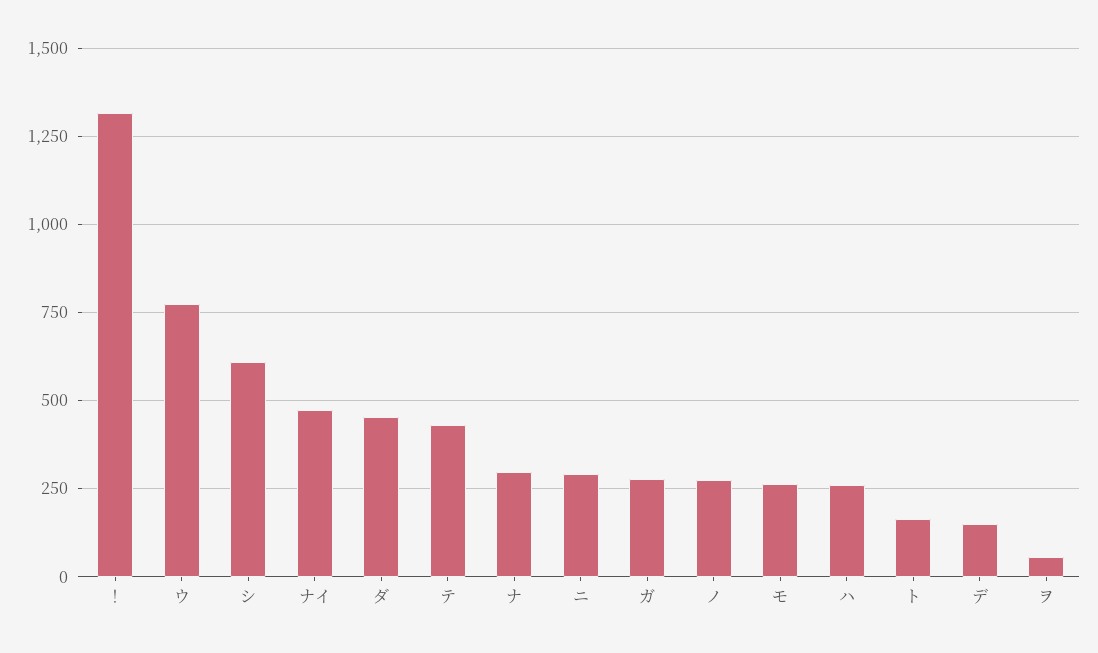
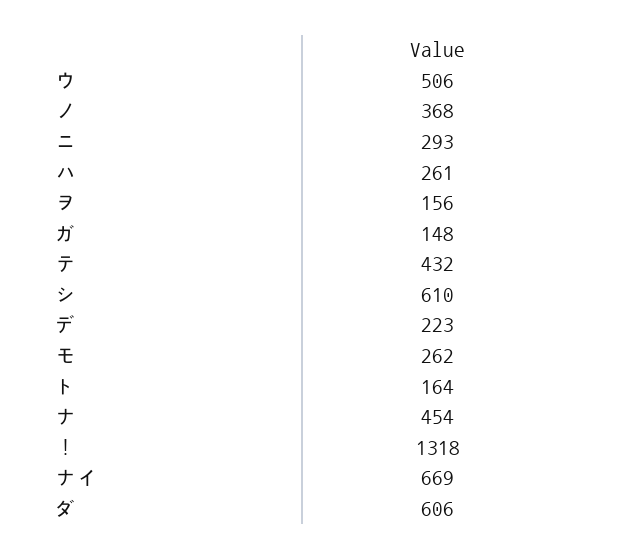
  {
    "！": 1318,
-   "ウ": 775,
+   "ウ": 506,
    "シ": 610,
-   "ナイ": 475,
+   "ナイ": 669,
-   "ダ": 450,
+   "ダ": 606,
    "テ": 432,
-   "ナ": 300,
+   "ナ": 454,
    "ニ": 293,
-   "ガ": 275,
+   "ガ": 148,
-   "ノ": 275,
+   "ノ": 368,
    "モ": 262,
    "ハ": 261,
    "ト": 164,
-   "デ": 150,
+   "デ": 223,
-   "ヲ": 50
+   "ヲ": 156
  }

